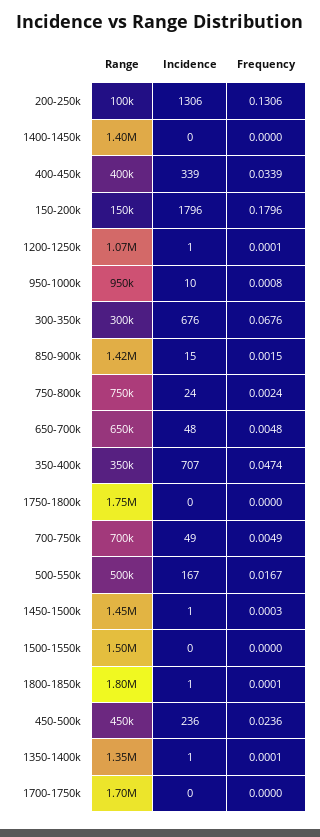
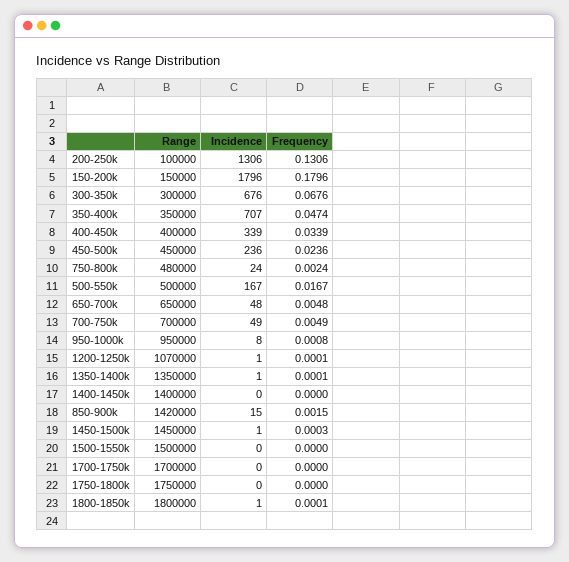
  {
    "Range": {
      "200-250k": 100000,
      "1400-1450k": 1400000,
      "400-450k": 400000,
      "150-200k": 150000,
      "1200-1250k": 1070000,
      "950-1000k": 950000,
      "300-350k": 300000,
      "850-900k": 1420000,
-     "750-800k": 750000,
+     "750-800k": 480000,
      "650-700k": 650000,
      "350-400k": 350000,
      "1750-1800k": 1750000,
      "700-750k": 700000,
      "500-550k": 500000,
      "1450-1500k": 1450000,
      "1500-1550k": 1500000,
      "1800-1850k": 1800000,
      "450-500k": 450000,
      "1350-1400k": 1350000,
      "1700-1750k": 1700000
    },
    "Incidence": {
      "200-250k": 1306,
      "1400-1450k": 0,
      "400-450k": 339,
      "150-200k": 1796,
      "1200-1250k": 1,
-     "950-1000k": 10,
+     "950-1000k": 8,
      "300-350k": 676,
      "850-900k": 15,
      "750-800k": 24,
      "650-700k": 48,
      "350-400k": 707,
      "1750-1800k": 0,
      "700-750k": 49,
      "500-550k": 167,
      "1450-1500k": 1,
      "1500-1550k": 0,
      "1800-1850k": 1,
      "450-500k": 236,
      "1350-1400k": 1,
      "1700-1750k": 0
    },
    "Frequency": {
      "200-250k": 0.1306,
      "1400-1450k": 0,
      "400-450k": 0.0339,
      "150-200k": 0.1796,
      "1200-1250k": 0.0001,
      "950-1000k": 0.0008,
      "300-350k": 0.0676,
      "850-900k": 0.0015,
      "750-800k": 0.0024,
      "650-700k": 0.0048,
      "350-400k": 0.0474,
      "1750-1800k": 0,
      "700-750k": 0.0049,
      "500-550k": 0.0167,
      "1450-1500k": 0.0003,
      "1500-1550k": 0,
      "1800-1850k": 0.0001,
      "450-500k": 0.0236,
      "1350-1400k": 0.0001,
      "1700-1750k": 0
    }
  }

